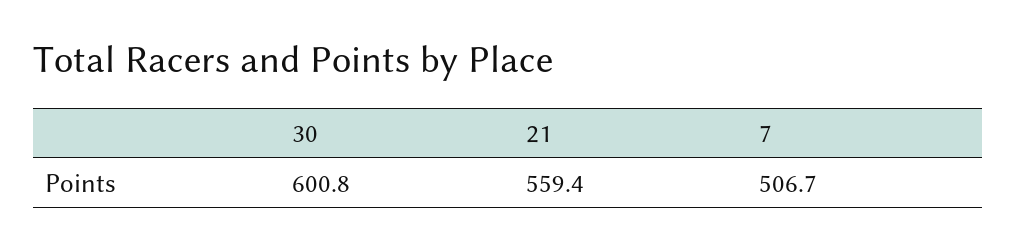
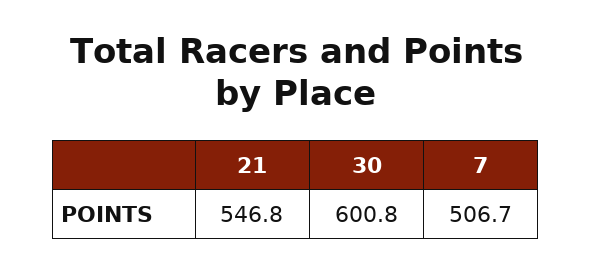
  {
    "30": 600.8,
-   "21": 559.4,
+   "21": 546.8,
    "7": 506.7
  }

